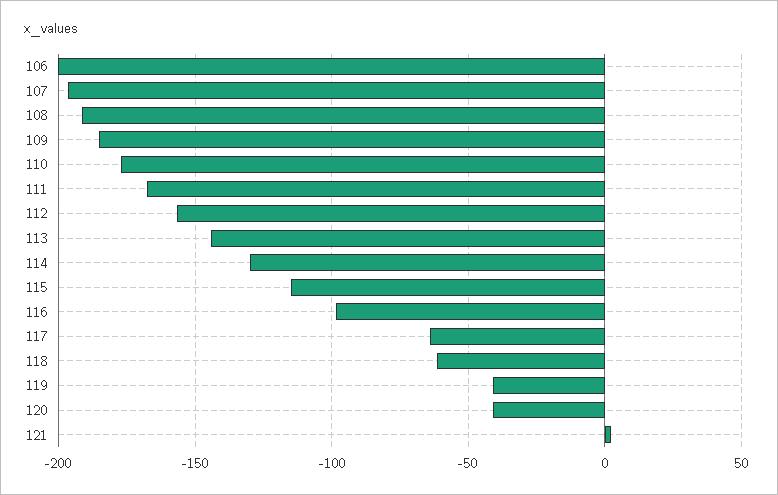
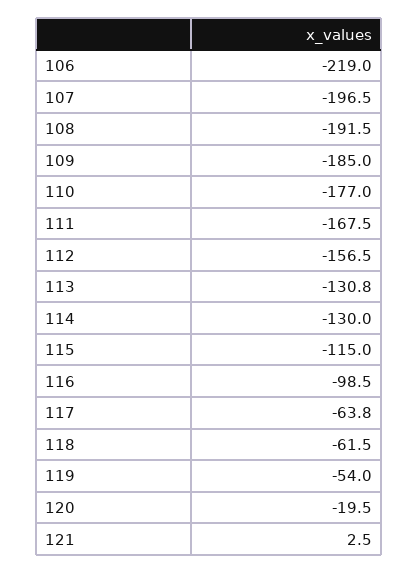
  {
-   "106": -200,
+   "106": -219,
    "107": -196.5,
    "108": -191.5,
    "109": -185,
    "110": -177,
    "111": -167.5,
    "112": -156.5,
-   "113": -145,
+   "113": -130.8,
    "114": -130,
    "115": -115,
    "116": -98.5,
    "117": -63.8,
    "118": -61.5,
-   "119": -40,
+   "119": -54,
-   "120": -40,
+   "120": -19.5,
    "121": 2.5
  }

